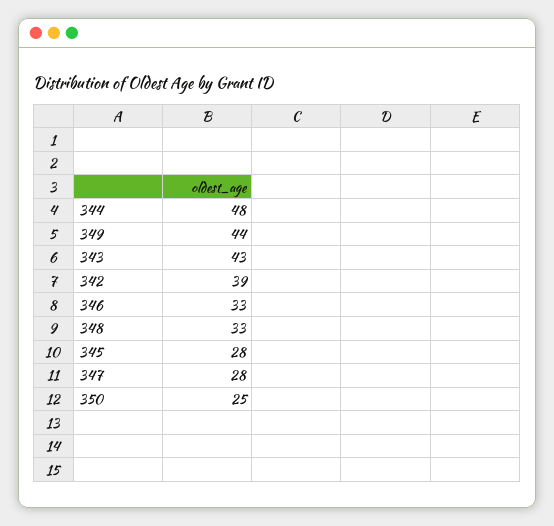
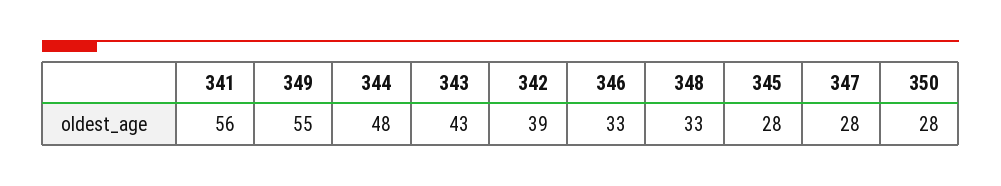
  {
    "344": 48,
-   "349": 44,
+   "349": 55,
    "343": 43,
    "342": 39,
    "346": 33,
    "348": 33,
    "345": 28,
    "347": 28,
-   "350": 25
+   "350": 28,
+   "341": 56
  }

